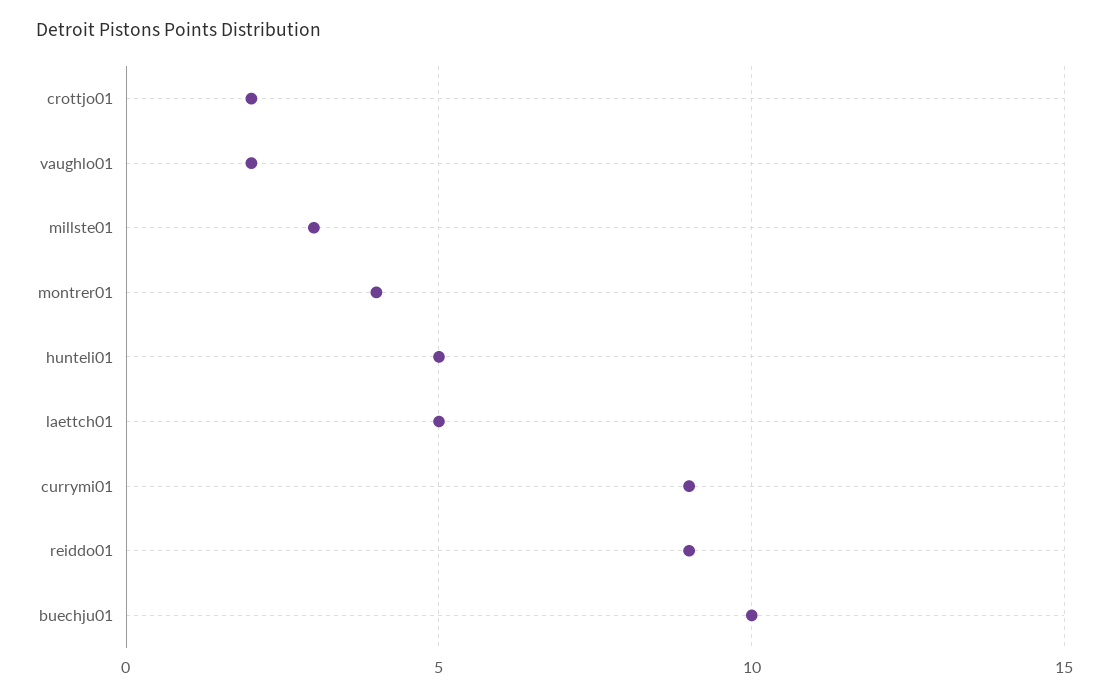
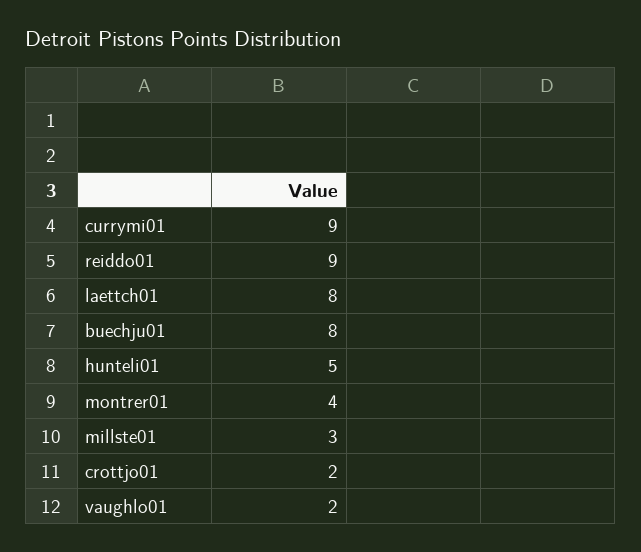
  {
    "crottjo01": 2,
    "vaughlo01": 2,
    "millste01": 3,
    "montrer01": 4,
    "hunteli01": 5,
-   "laettch01": 5,
+   "laettch01": 8,
    "currymi01": 9,
    "reiddo01": 9,
-   "buechju01": 10
+   "buechju01": 8
  }

